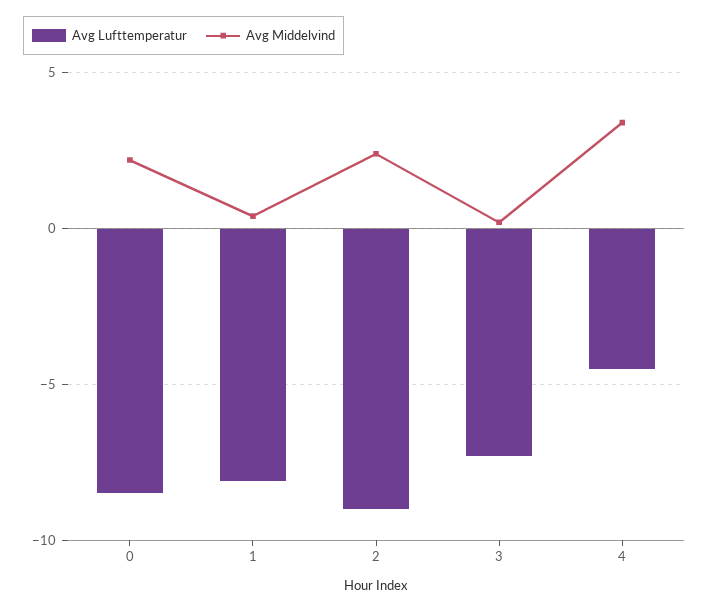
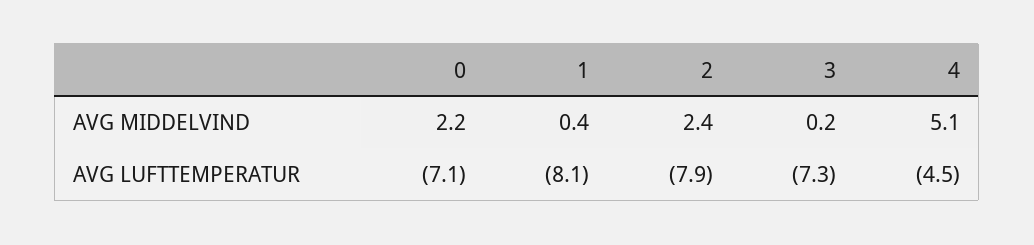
  {
    "Avg Lufttemperatur": {
-     "0": -8.5,
+     "0": -7.1,
      "1": -8.1,
-     "2": -9,
+     "2": -7.9,
      "3": -7.3,
      "4": -4.5
    },
    "Avg Middelvind": {
      "0": 2.2,
      "1": 0.4,
      "2": 2.4,
      "3": 0.2,
-     "4": 3.5
+     "4": 5.1
    }
  }

